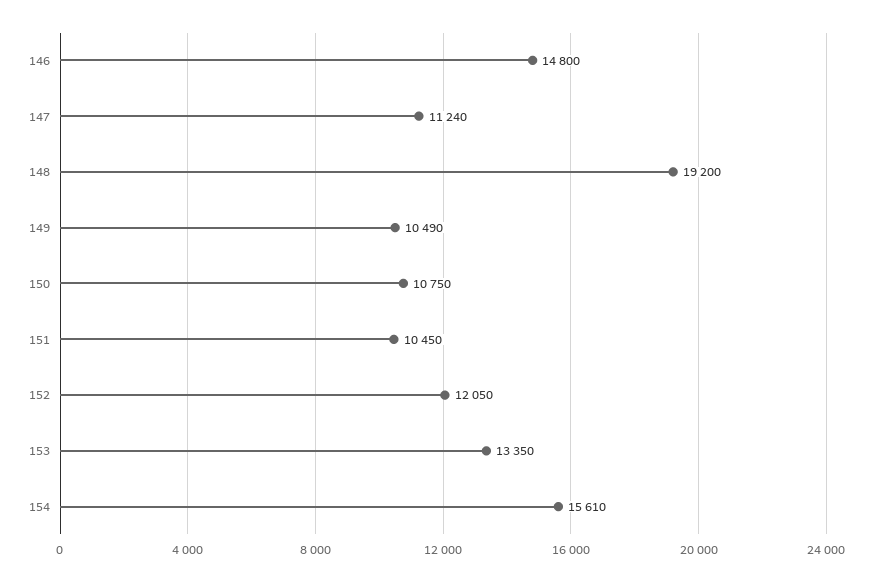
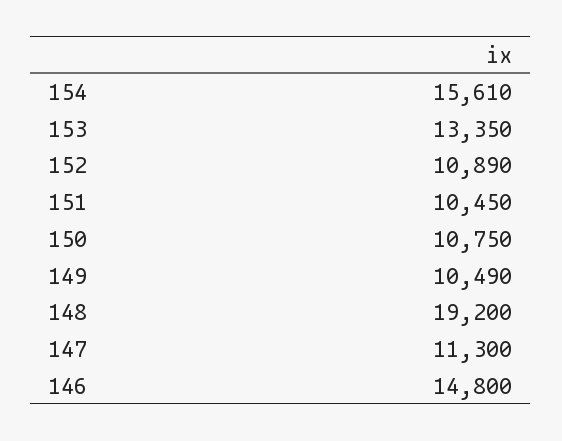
  {
    "146": 14800,
-   "147": 11240,
+   "147": 11300,
    "148": 19200,
    "149": 10490,
    "150": 10750,
    "151": 10450,
-   "152": 12050,
+   "152": 10890,
    "153": 13350,
    "154": 15610
  }

